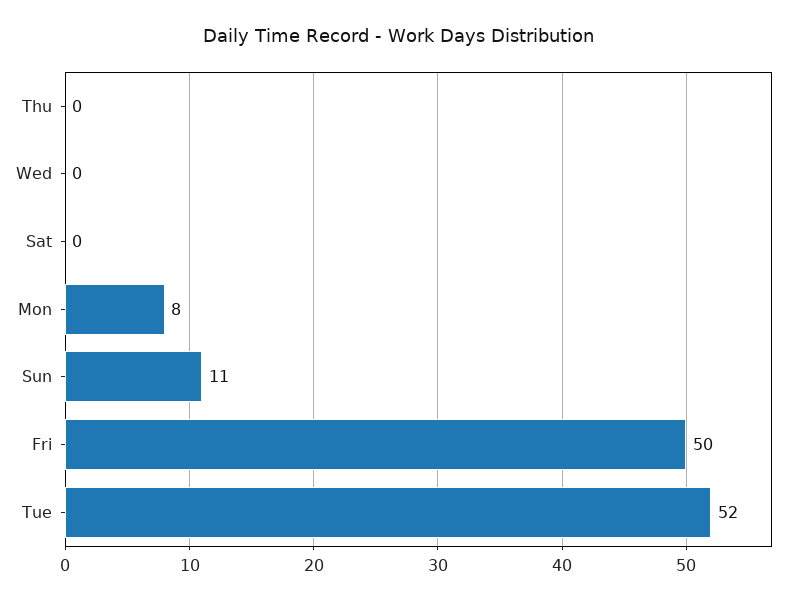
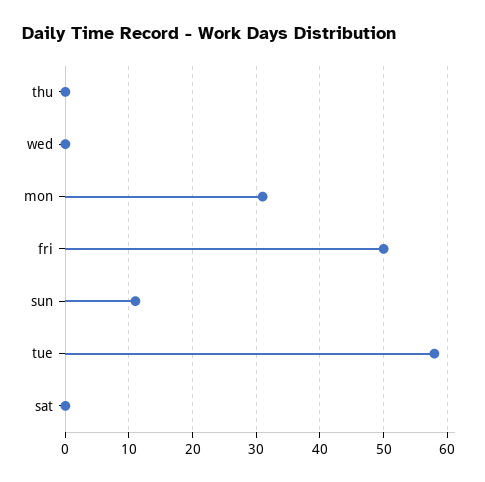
  {
    "Thu": 0,
    "Wed": 0,
    "Sat": 0,
-   "Mon": 8,
+   "Mon": 31,
    "Sun": 11,
    "Fri": 50,
-   "Tue": 52
+   "Tue": 58
  }

